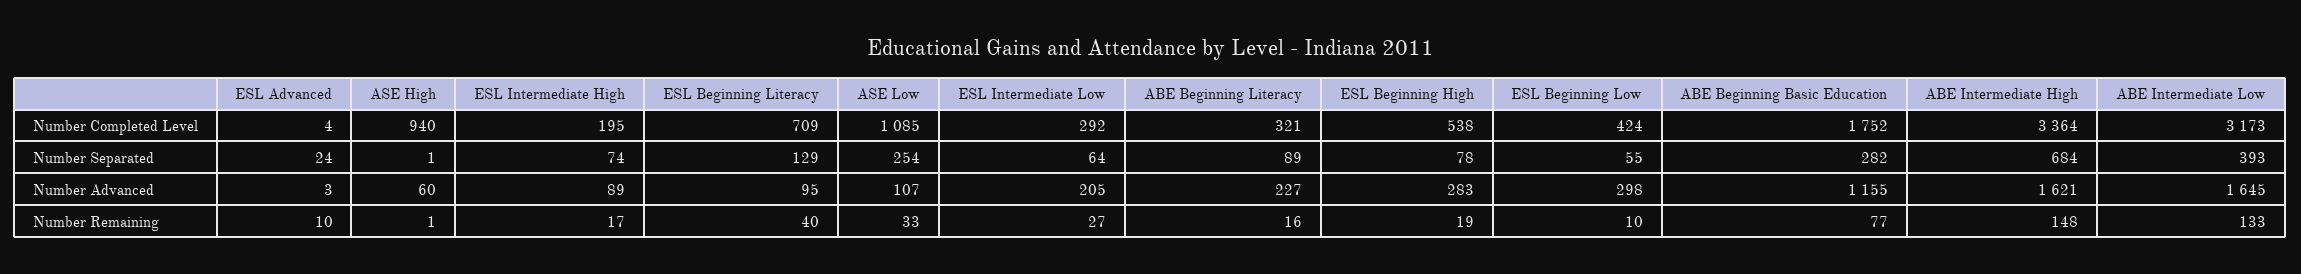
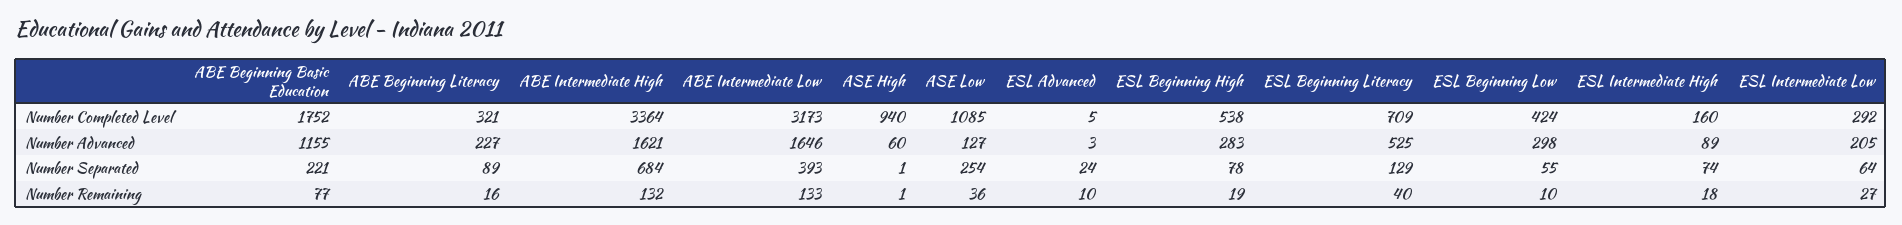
  {
    "ESL Advanced": {
-     "Number Completed Level": 4,
+     "Number Completed Level": 5,
      "Number Separated": 24,
      "Number Advanced": 3,
      "Number Remaining": 10
    },
    "ASE High": {
      "Number Completed Level": 940,
      "Number Separated": 1,
      "Number Advanced": 60,
      "Number Remaining": 1
    },
    "ESL Intermediate High": {
-     "Number Completed Level": 195,
+     "Number Completed Level": 160,
      "Number Separated": 74,
      "Number Advanced": 89,
-     "Number Remaining": 17
+     "Number Remaining": 18
    },
    "ESL Beginning Literacy": {
      "Number Completed Level": 709,
      "Number Separated": 129,
-     "Number Advanced": 95,
+     "Number Advanced": 525,
      "Number Remaining": 40
    },
    "ASE Low": {
      "Number Completed Level": 1085,
      "Number Separated": 254,
-     "Number Advanced": 107,
+     "Number Advanced": 127,
-     "Number Remaining": 33
+     "Number Remaining": 36
    },
    "ESL Intermediate Low": {
      "Number Completed Level": 292,
      "Number Separated": 64,
      "Number Advanced": 205,
      "Number Remaining": 27
    },
    "ABE Beginning Literacy": {
      "Number Completed Level": 321,
      "Number Separated": 89,
      "Number Advanced": 227,
      "Number Remaining": 16
    },
    "ESL Beginning High": {
      "Number Completed Level": 538,
      "Number Separated": 78,
      "Number Advanced": 283,
      "Number Remaining": 19
    },
    "ESL Beginning Low": {
      "Number Completed Level": 424,
      "Number Separated": 55,
      "Number Advanced": 298,
      "Number Remaining": 10
    },
    "ABE Beginning Basic Education": {
      "Number Completed Level": 1752,
-     "Number Separated": 282,
+     "Number Separated": 221,
      "Number Advanced": 1155,
      "Number Remaining": 77
    },
    "ABE Intermediate High": {
      "Number Completed Level": 3364,
      "Number Separated": 684,
      "Number Advanced": 1621,
-     "Number Remaining": 148
+     "Number Remaining": 132
    },
    "ABE Intermediate Low": {
      "Number Completed Level": 3173,
      "Number Separated": 393,
-     "Number Advanced": 1645,
+     "Number Advanced": 1646,
      "Number Remaining": 133
    }
  }

